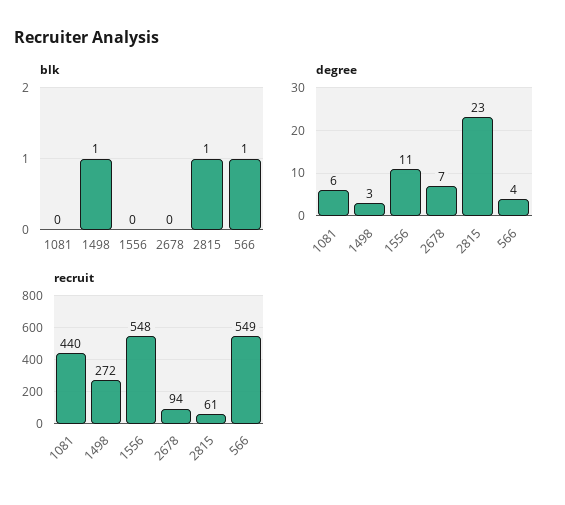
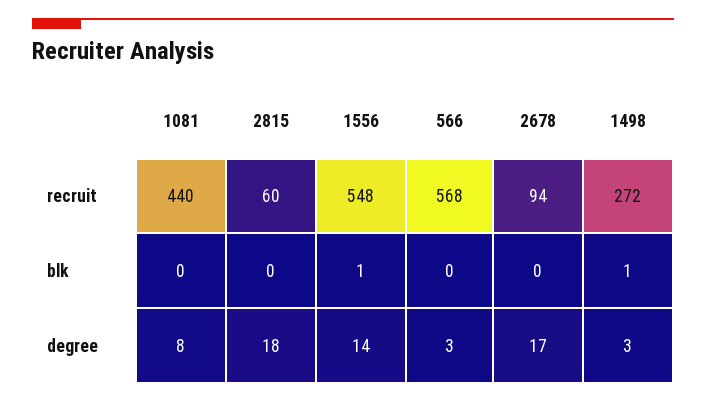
  {
    "blk": {
      "1081": 0,
      "1498": 1,
-     "1556": 0,
+     "1556": 1,
      "2678": 0,
-     "2815": 1,
+     "2815": 0,
-     "566": 1
+     "566": 0
    },
    "degree": {
-     "1081": 6,
+     "1081": 8,
      "1498": 3,
-     "1556": 11,
+     "1556": 14,
-     "2678": 7,
+     "2678": 17,
-     "2815": 23,
+     "2815": 18,
-     "566": 4
+     "566": 3
    },
    "recruit": {
      "1081": 440,
      "1498": 272,
      "1556": 548,
      "2678": 94,
-     "2815": 61,
+     "2815": 60,
-     "566": 549
+     "566": 568
    }
  }

